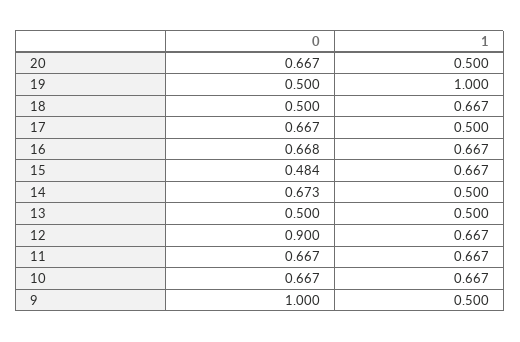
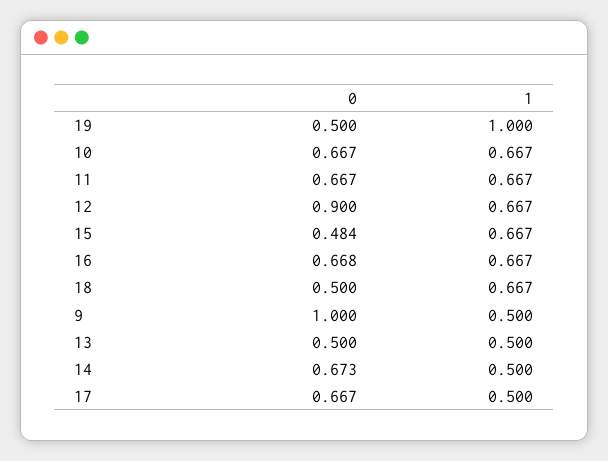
  {
    "0": {
-     "20": 0.667,
      "19": 0.5,
      "18": 0.5,
      "17": 0.667,
      "16": 0.668,
      "15": 0.484,
      "14": 0.673,
      "13": 0.5,
      "12": 0.9,
      "11": 0.667,
      "10": 0.667,
      "9": 1
    },
    "1": {
-     "20": 0.5,
      "19": 1,
      "18": 0.667,
      "17": 0.5,
      "16": 0.667,
      "15": 0.667,
      "14": 0.5,
      "13": 0.5,
      "12": 0.667,
      "11": 0.667,
      "10": 0.667,
      "9": 0.5
    }
  }

